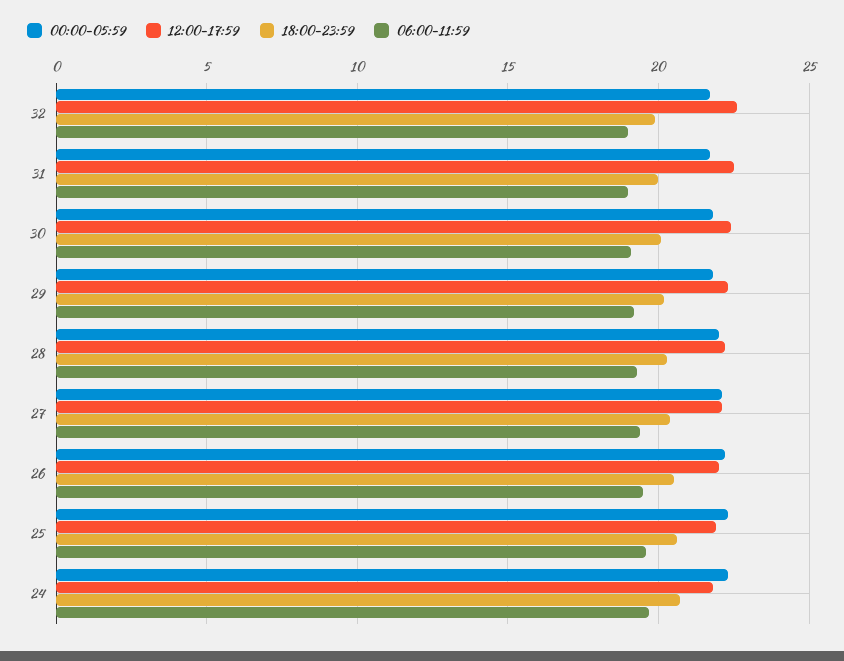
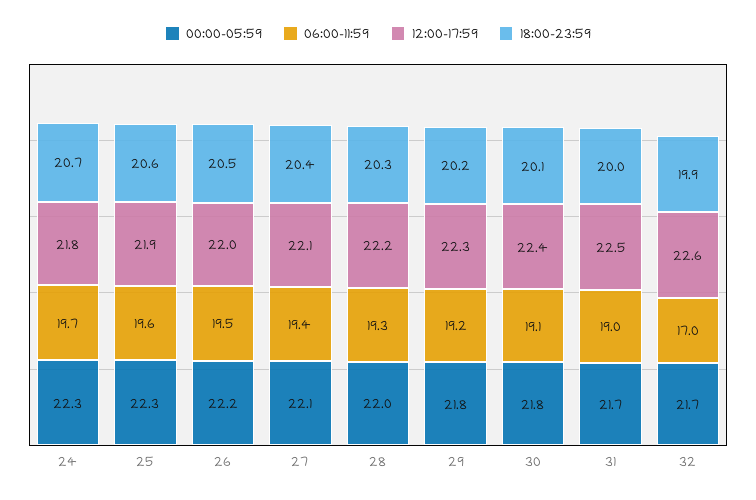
  {
    "00:00-05:59": {
      "32": 21.7,
      "31": 21.7,
      "30": 21.8,
      "29": 21.8,
      "28": 22,
      "27": 22.1,
      "26": 22.2,
      "25": 22.3,
      "24": 22.3
    },
    "12:00-17:59": {
      "32": 22.6,
      "31": 22.5,
      "30": 22.4,
      "29": 22.3,
      "28": 22.2,
      "27": 22.1,
      "26": 22,
      "25": 21.9,
      "24": 21.8
    },
    "18:00-23:59": {
      "32": 19.9,
      "31": 20,
      "30": 20.1,
      "29": 20.2,
      "28": 20.3,
      "27": 20.4,
      "26": 20.5,
      "25": 20.6,
      "24": 20.7
    },
    "06:00-11:59": {
-     "32": 19,
+     "32": 17,
      "31": 19,
      "30": 19.1,
      "29": 19.2,
      "28": 19.3,
      "27": 19.4,
      "26": 19.5,
      "25": 19.6,
      "24": 19.7
    }
  }

